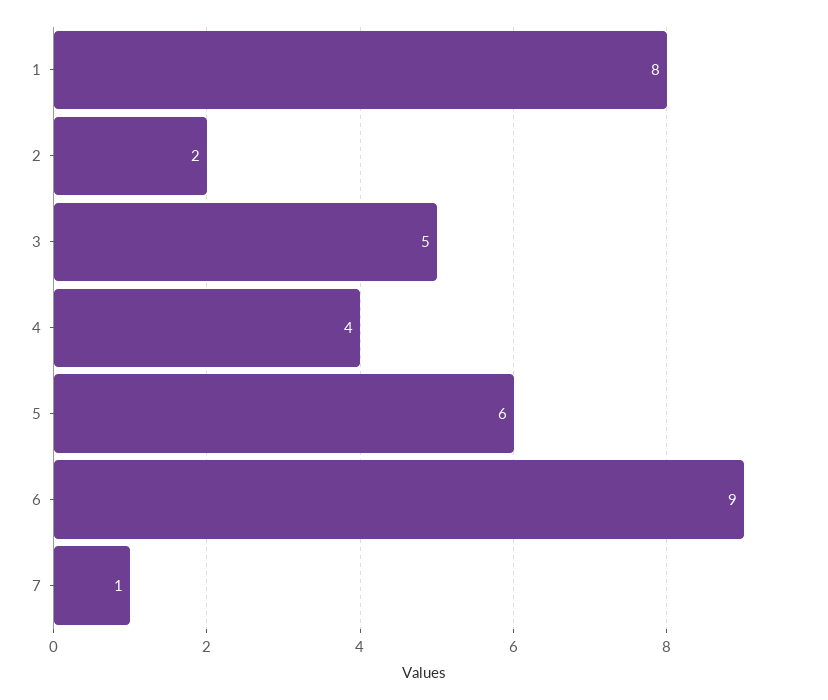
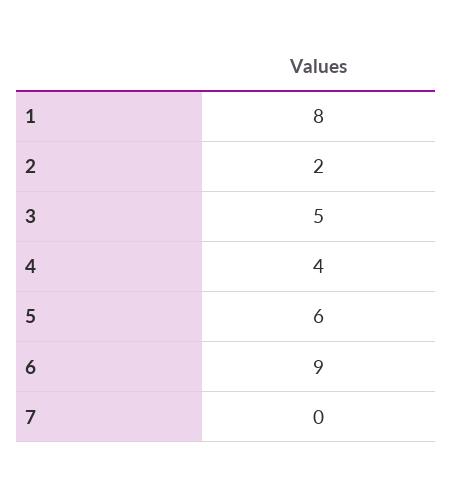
  {
    "1": 8,
    "2": 2,
    "3": 5,
    "4": 4,
    "5": 6,
    "6": 9,
-   "7": 1
+   "7": 0
  }

